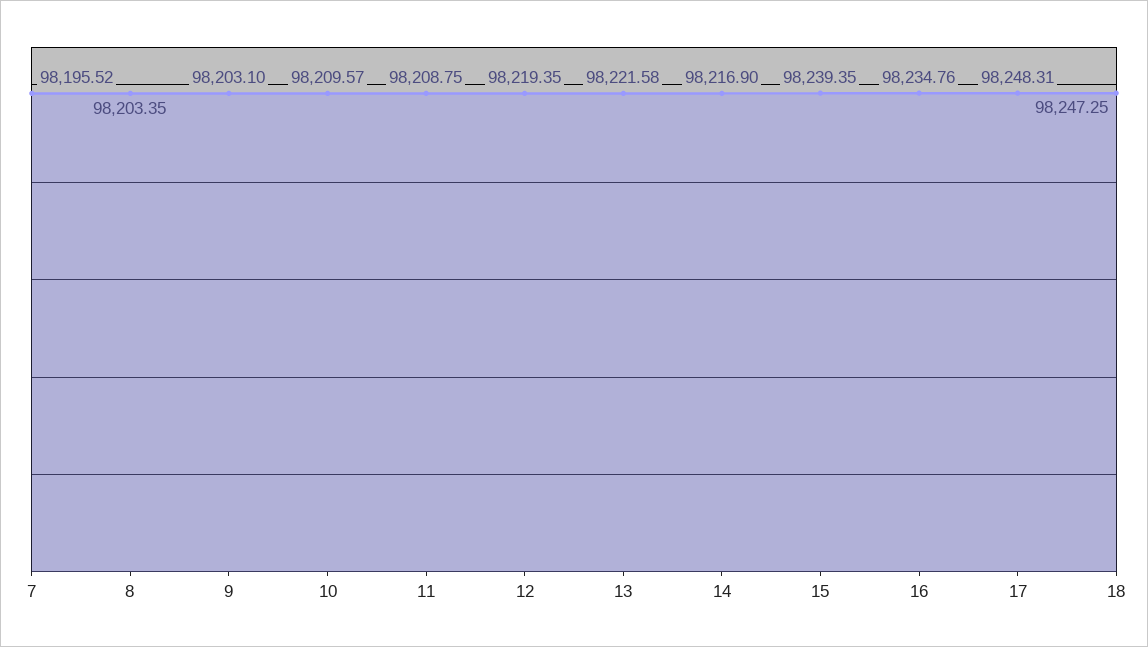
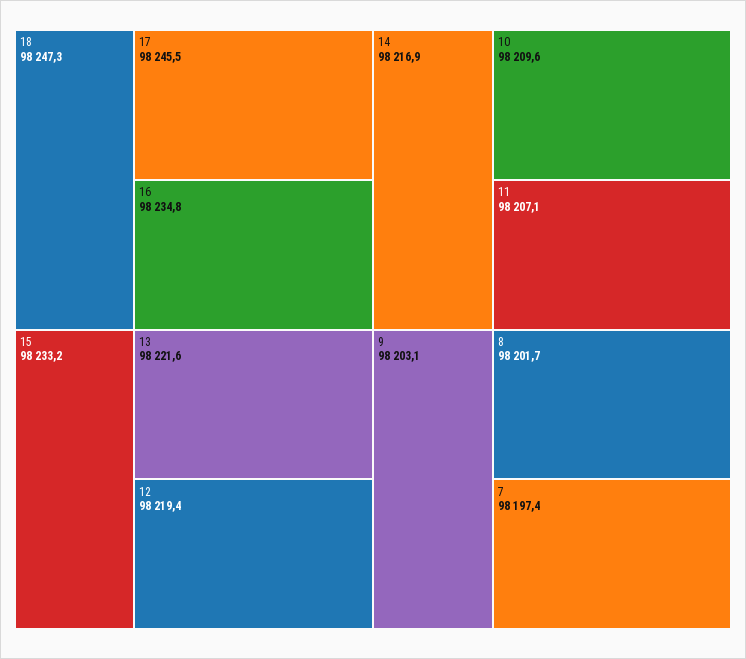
  {
-   "7": 98195.52,
+   "7": 98197.4,
-   "8": 98203.35,
+   "8": 98201.7,
    "9": 98203.1,
    "10": 98209.57,
-   "11": 98208.75,
+   "11": 98207.1,
    "12": 98219.35,
    "13": 98221.58,
    "14": 98216.9,
-   "15": 98239.35,
+   "15": 98233.2,
    "16": 98234.76,
-   "17": 98248.31,
+   "17": 98245.5,
    "18": 98247.25
  }

